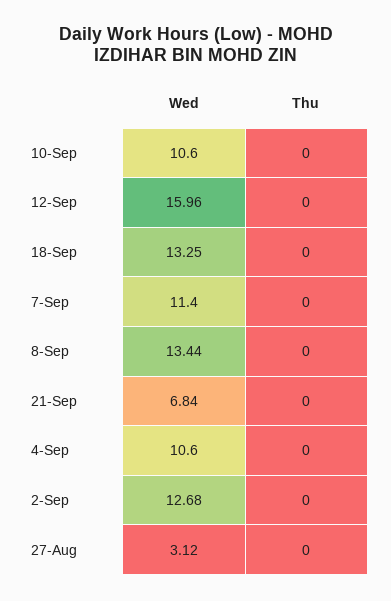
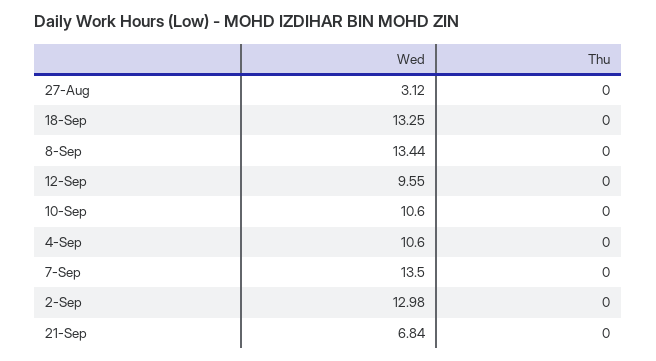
  {
    "Wed": {
      "10-Sep": 10.6,
-     "12-Sep": 15.96,
+     "12-Sep": 9.55,
      "18-Sep": 13.25,
-     "7-Sep": 11.4,
+     "7-Sep": 13.5,
      "8-Sep": 13.44,
      "21-Sep": 6.84,
      "4-Sep": 10.6,
-     "2-Sep": 12.68,
+     "2-Sep": 12.98,
      "27-Aug": 3.12
    },
    "Thu": {
      "10-Sep": 0,
      "12-Sep": 0,
      "18-Sep": 0,
      "7-Sep": 0,
      "8-Sep": 0,
      "21-Sep": 0,
      "4-Sep": 0,
      "2-Sep": 0,
      "27-Aug": 0
    }
  }

